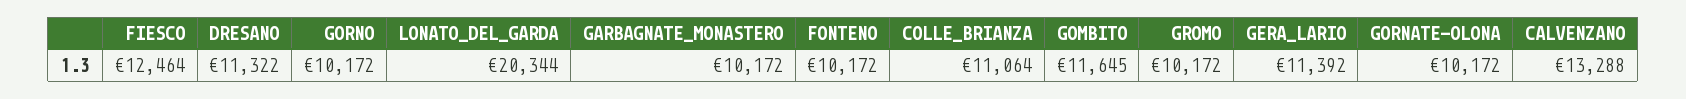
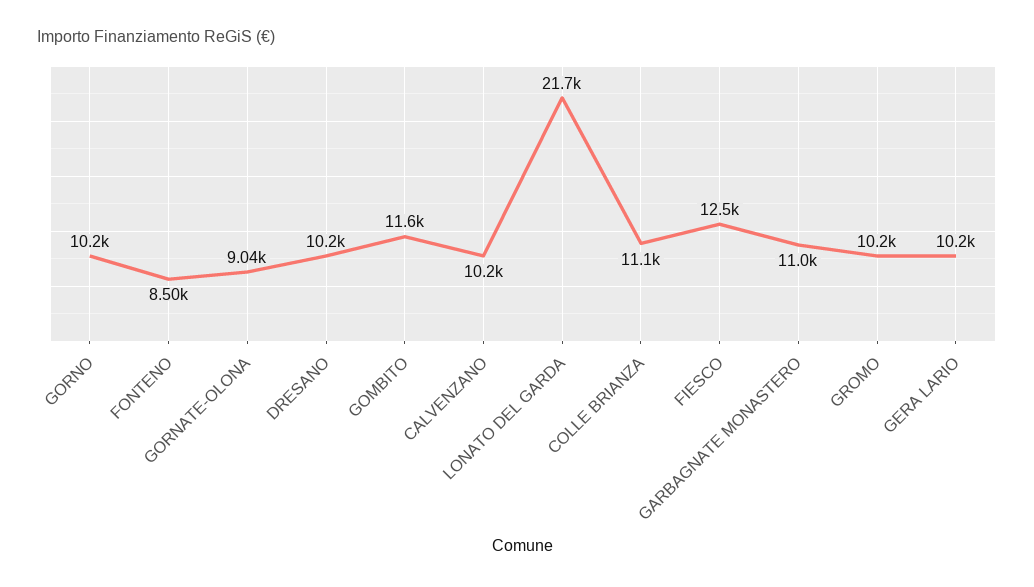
  {
    "FIESCO": 12464,
-   "DRESANO": 11322,
+   "DRESANO": 10200,
    "GORNO": 10172,
-   "LONATO_DEL_GARDA": 20344,
+   "LONATO_DEL_GARDA": 21700,
-   "GARBAGNATE_MONASTERO": 10172,
+   "GARBAGNATE_MONASTERO": 11000,
-   "FONTENO": 10172,
+   "FONTENO": 8500,
    "COLLE_BRIANZA": 11064,
    "GOMBITO": 11645,
    "GROMO": 10172,
-   "GERA_LARIO": 11392,
+   "GERA_LARIO": 10200,
-   "GORNATE-OLONA": 10172,
+   "GORNATE-OLONA": 9040,
-   "CALVENZANO": 13288
+   "CALVENZANO": 10200
  }

